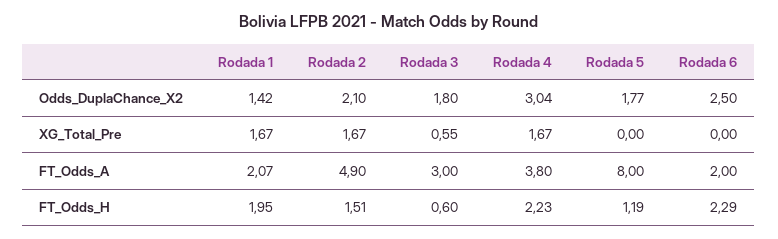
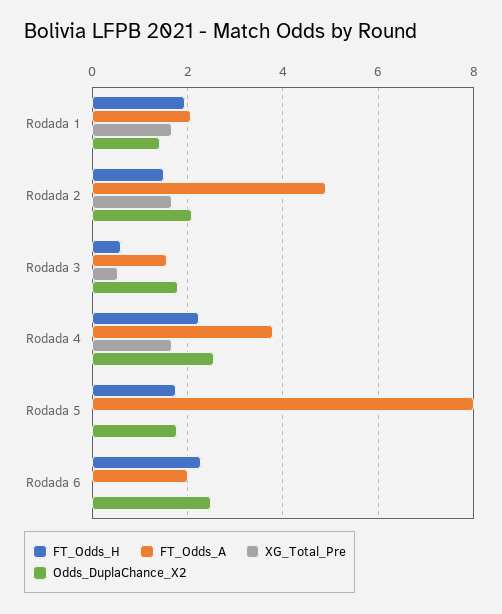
  {
    "Odds_DuplaChance_X2": {
      "Rodada 1": 1.42,
      "Rodada 2": 2.1,
      "Rodada 3": 1.8,
-     "Rodada 4": 3.04,
+     "Rodada 4": 2.6,
      "Rodada 5": 1.77,
      "Rodada 6": 2.5
    },
    "XG_Total_Pre": {
      "Rodada 1": 1.67,
      "Rodada 2": 1.67,
      "Rodada 3": 0.55,
      "Rodada 4": 1.67,
      "Rodada 5": 0,
      "Rodada 6": 0
    },
    "FT_Odds_A": {
      "Rodada 1": 2.07,
      "Rodada 2": 4.9,
-     "Rodada 3": 3,
+     "Rodada 3": 1.6,
      "Rodada 4": 3.8,
      "Rodada 5": 8,
      "Rodada 6": 2
    },
    "FT_Odds_H": {
      "Rodada 1": 1.95,
      "Rodada 2": 1.51,
      "Rodada 3": 0.6,
      "Rodada 4": 2.23,
-     "Rodada 5": 1.19,
+     "Rodada 5": 1.8,
      "Rodada 6": 2.29
    }
  }

